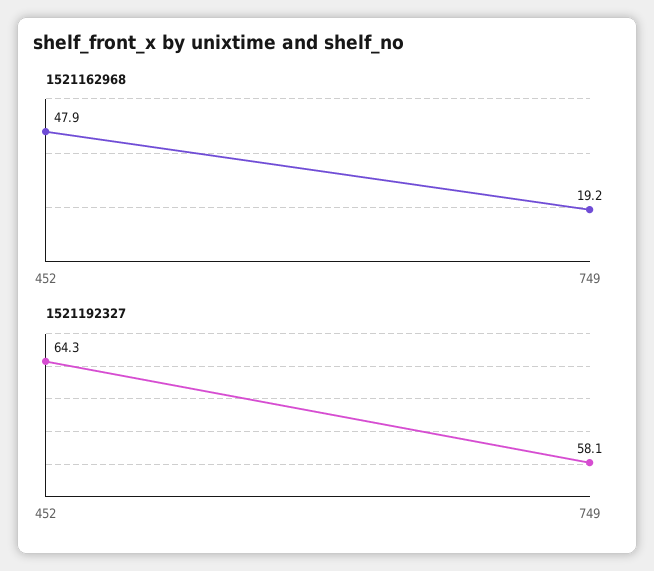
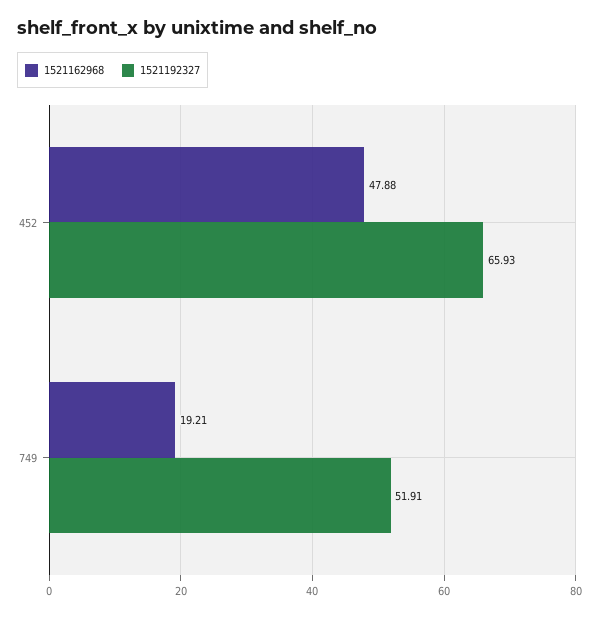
  {
    "1521162968": {
      "452": 47.88,
      "749": 19.21
    },
    "1521192327": {
-     "452": 64.3,
+     "452": 65.93,
-     "749": 58.1
+     "749": 51.91
    }
  }

